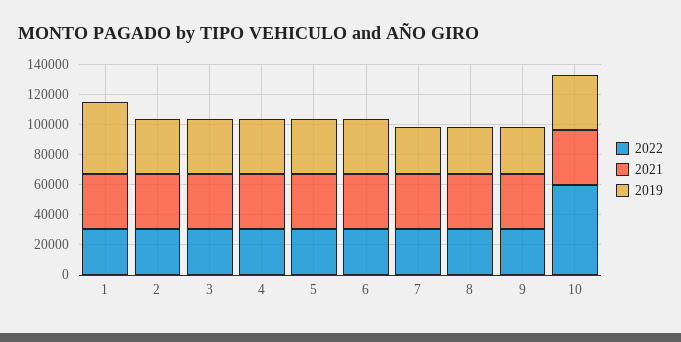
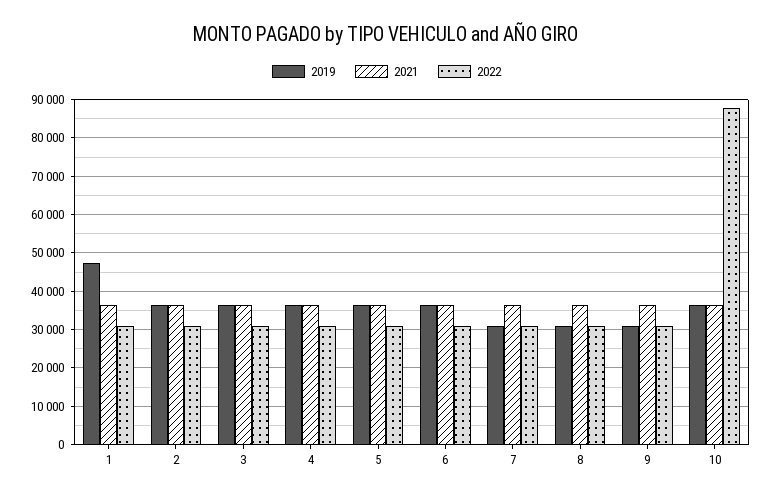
  {
    "2022": {
      "1": 30000,
      "2": 30000,
      "3": 30000,
      "4": 30000,
      "5": 30000,
      "6": 30000,
      "7": 30000,
      "8": 30000,
      "9": 30000,
-     "10": 60000
+     "10": 88000
    },
    "2021": {
      "1": 36000,
      "2": 36000,
      "3": 36000,
      "4": 36000,
      "5": 36000,
      "6": 36000,
      "7": 36000,
      "8": 36000,
      "9": 36000,
      "10": 36000
    },
    "2019": {
      "1": 48000,
      "2": 36000,
      "3": 36000,
      "4": 36000,
      "5": 36000,
      "6": 36000,
      "7": 30000,
      "8": 30000,
      "9": 30000,
      "10": 36000
    }
  }

